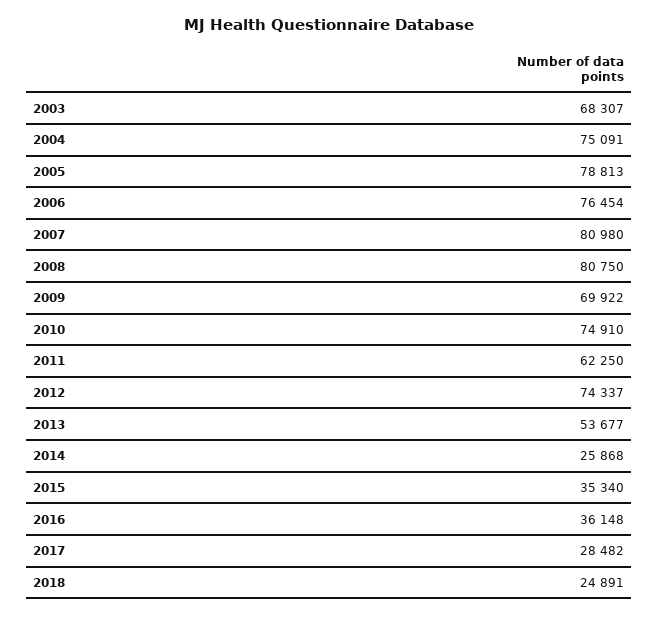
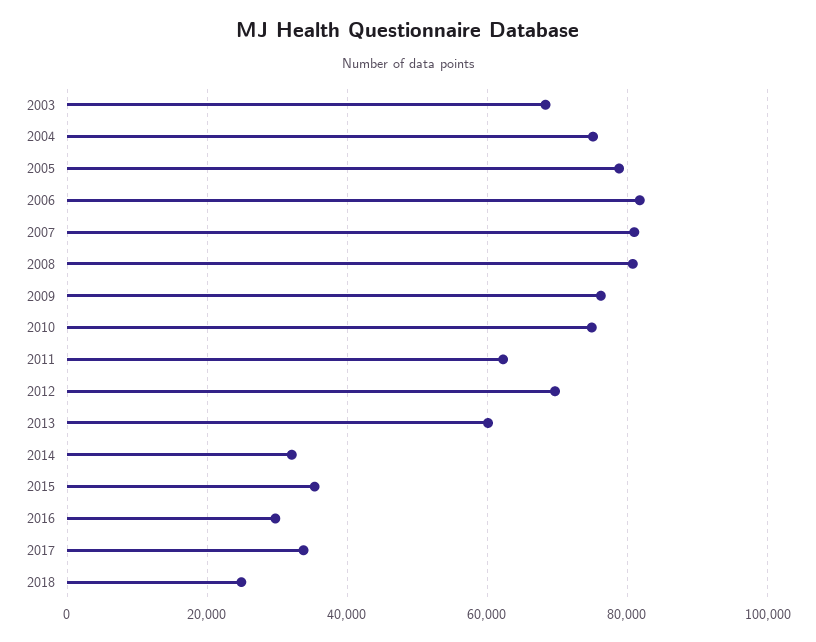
  {
    "2003": 68307,
    "2004": 75091,
    "2005": 78813,
-   "2006": 76454,
+   "2006": 82000,
    "2007": 80980,
    "2008": 80750,
-   "2009": 69922,
+   "2009": 76000,
    "2010": 74910,
    "2011": 62250,
-   "2012": 74337,
+   "2012": 70000,
-   "2013": 53677,
+   "2013": 60000,
-   "2014": 25868,
+   "2014": 32000,
    "2015": 35340,
-   "2016": 36148,
+   "2016": 30000,
-   "2017": 28482,
+   "2017": 34000,
    "2018": 24891
  }

